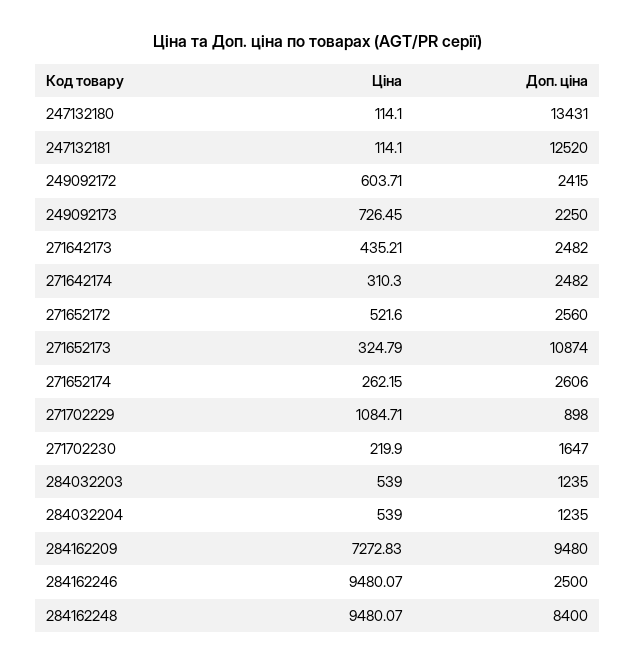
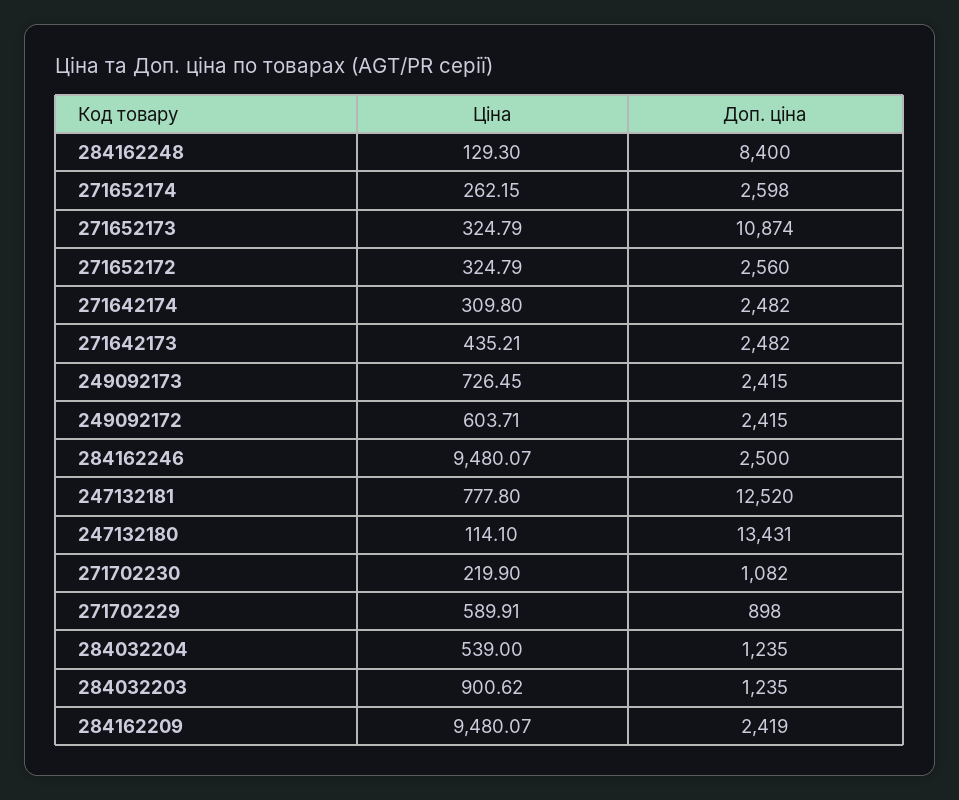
  {
    "Ціна": {
      "247132180": 114.1,
-     "247132181": 114.1,
+     "247132181": 777.8,
      "249092172": 603.71,
      "249092173": 726.45,
      "271642173": 435.21,
-     "271642174": 310.3,
+     "271642174": 309.8,
-     "271652172": 521.6,
+     "271652172": 324.79,
      "271652173": 324.79,
      "271652174": 262.15,
-     "271702229": 1084.71,
+     "271702229": 589.91,
      "271702230": 219.9,
-     "284032203": 539,
+     "284032203": 900.62,
      "284032204": 539,
-     "284162209": 7272.83,
+     "284162209": 9480.07,
      "284162246": 9480.07,
-     "284162248": 9480.07
+     "284162248": 129.3
    },
    "Доп. ціна": {
      "247132180": 13431,
      "247132181": 12520,
      "249092172": 2415,
-     "249092173": 2250,
+     "249092173": 2415,
      "271642173": 2482,
      "271642174": 2482,
      "271652172": 2560,
      "271652173": 10874,
-     "271652174": 2606,
+     "271652174": 2598,
      "271702229": 898,
-     "271702230": 1647,
+     "271702230": 1082,
      "284032203": 1235,
      "284032204": 1235,
-     "284162209": 9480,
+     "284162209": 2419,
      "284162246": 2500,
      "284162248": 8400
    }
  }

